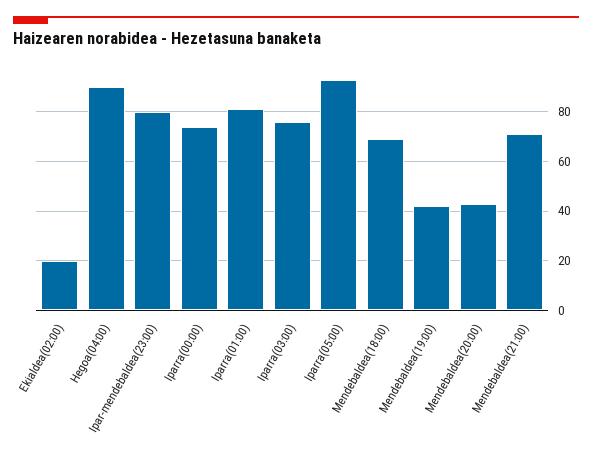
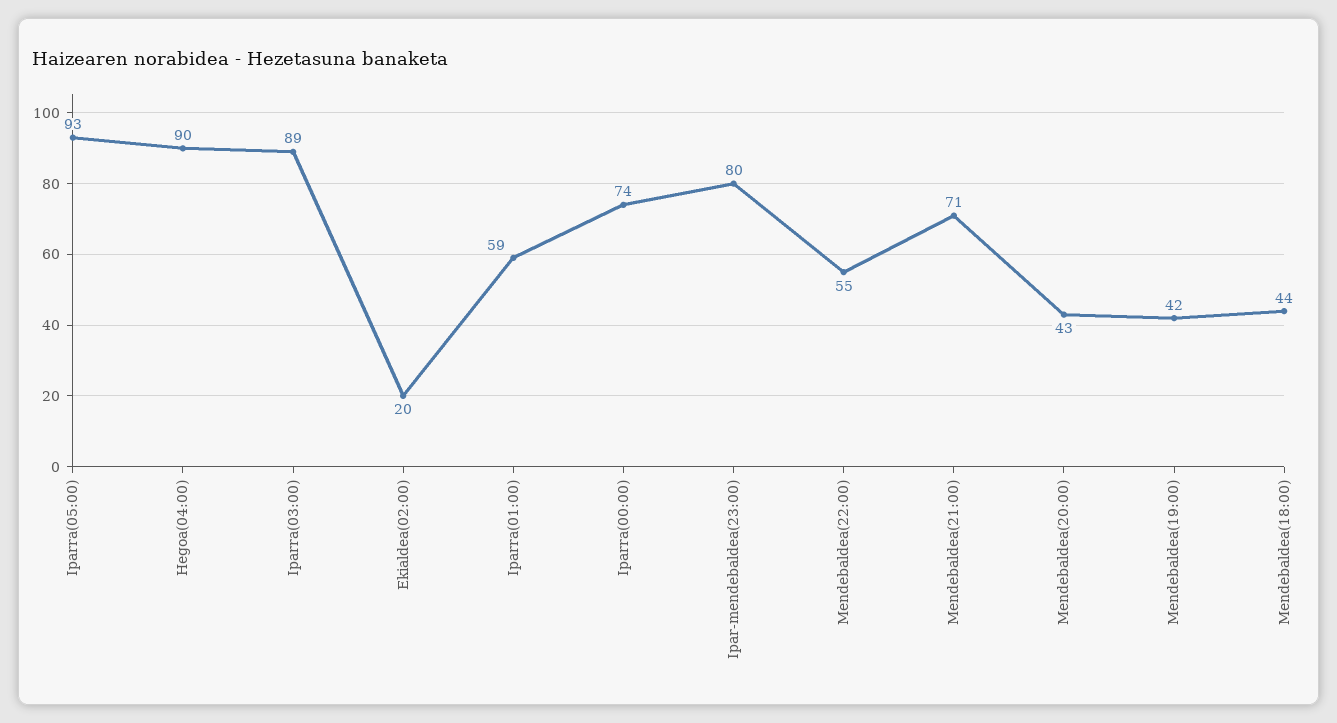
  {
    "Ekialdea(02:00)": 20,
    "Hegoa(04:00)": 90,
    "Ipar-mendebaldea(23:00)": 80,
    "Iparra(00:00)": 74,
-   "Iparra(01:00)": 80,
+   "Iparra(01:00)": 59,
-   "Iparra(03:00)": 75,
+   "Iparra(03:00)": 89,
    "Iparra(05:00)": 93,
-   "Mendebaldea(18:00)": 70,
+   "Mendebaldea(18:00)": 44,
    "Mendebaldea(19:00)": 42,
    "Mendebaldea(20:00)": 43,
-   "Mendebaldea(21:00)": 71
+   "Mendebaldea(21:00)": 71,
+   "Mendebaldea(22:00)": 55
  }

